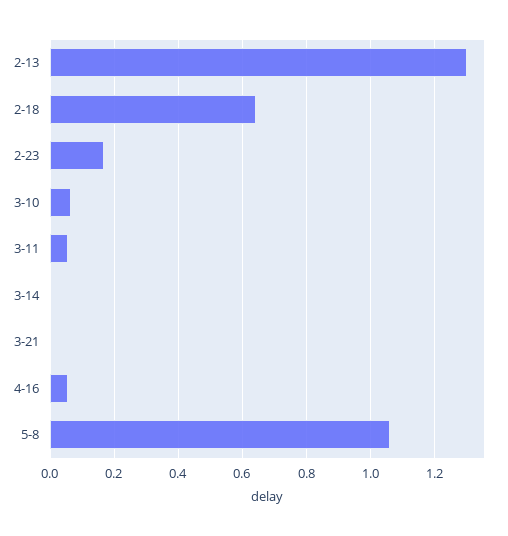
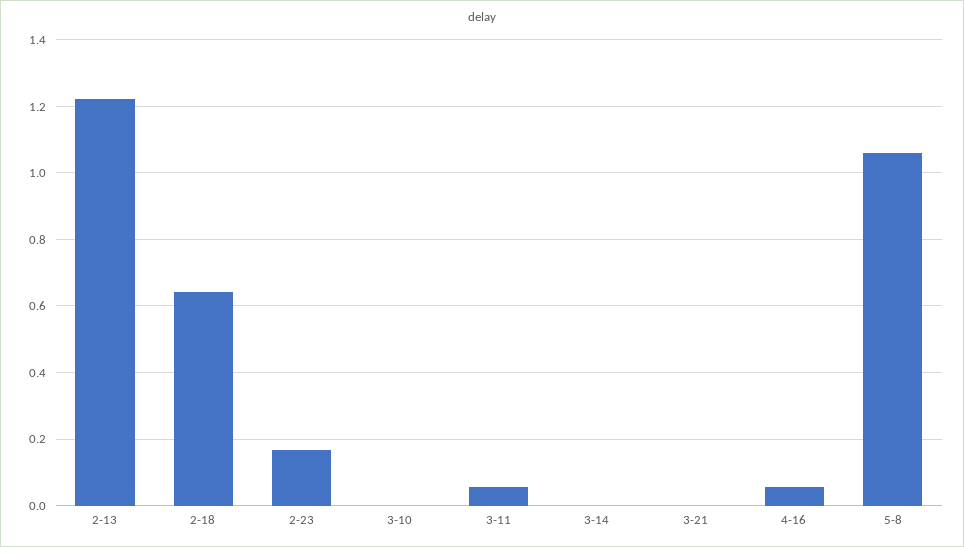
  {
-   "2-13": 1.3,
+   "2-13": 1.22,
    "2-18": 0.64,
    "2-23": 0.16,
-   "3-10": 0.06,
+   "3-10": 0,
    "3-11": 0.06,
    "3-14": 0,
    "3-21": 0,
    "4-16": 0.06,
    "5-8": 1.06
  }

